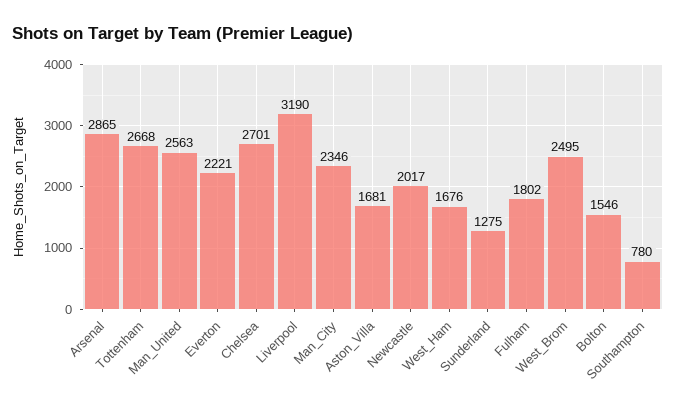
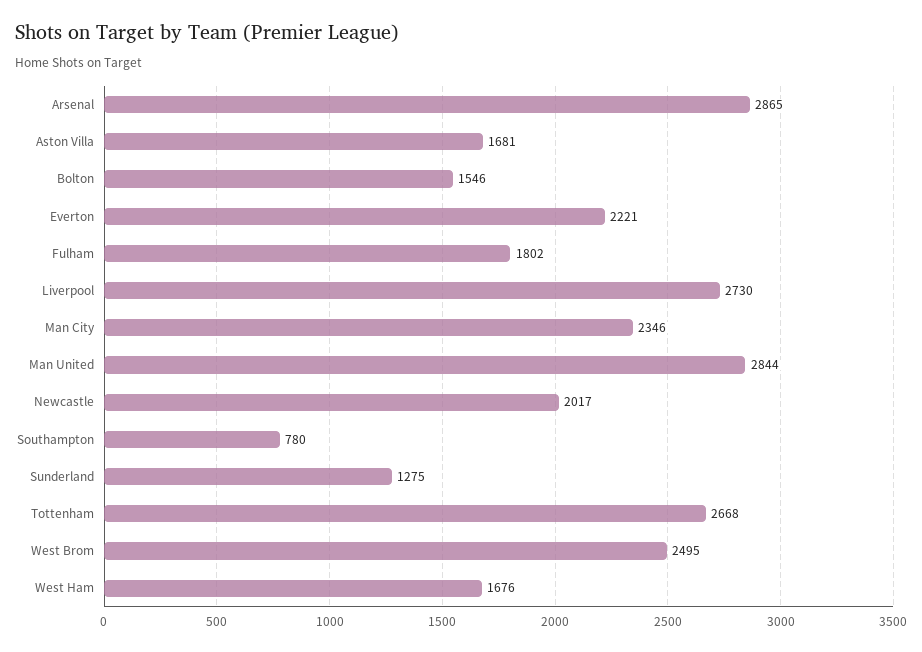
  {
    "Arsenal": 2865,
    "Tottenham": 2668,
-   "Man_United": 2563,
+   "Man_United": 2844,
    "Everton": 2221,
-   "Chelsea": 2701,
-   "Liverpool": 3190,
+   "Liverpool": 2730,
    "Man_City": 2346,
    "Aston_Villa": 1681,
    "Newcastle": 2017,
    "West_Ham": 1676,
    "Sunderland": 1275,
    "Fulham": 1802,
    "West_Brom": 2495,
    "Bolton": 1546,
    "Southampton": 780
  }

